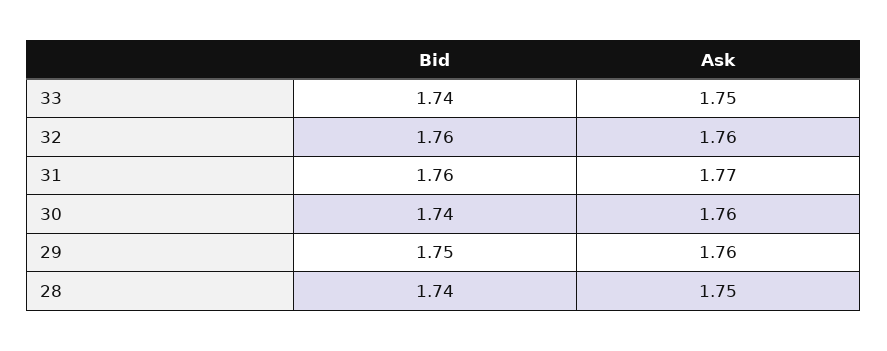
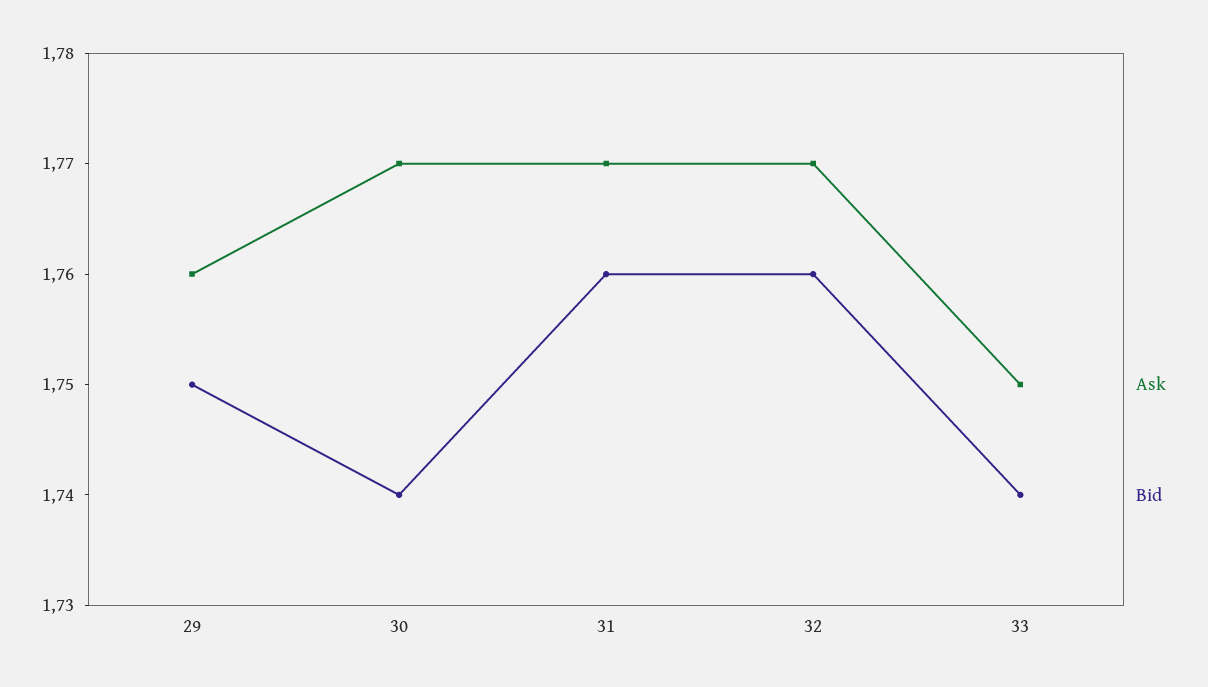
  {
    "Bid": {
      "33": 1.74,
      "32": 1.76,
      "31": 1.76,
      "30": 1.74,
-     "29": 1.75,
+     "29": 1.75
-     "28": 1.74
    },
    "Ask": {
      "33": 1.75,
-     "32": 1.76,
+     "32": 1.77,
      "31": 1.77,
-     "30": 1.76,
+     "30": 1.77,
-     "29": 1.76,
+     "29": 1.76
-     "28": 1.75
    }
  }

